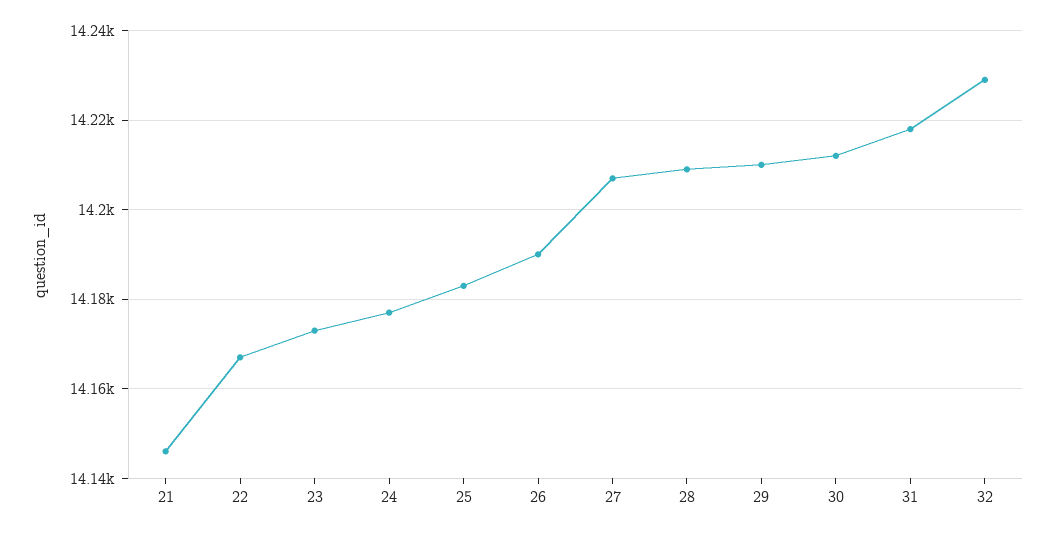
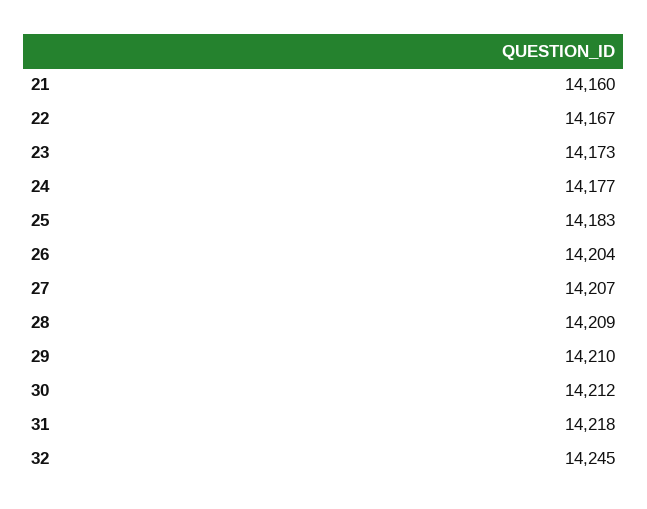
  {
-   "21": 14145,
+   "21": 14160,
    "22": 14167,
    "23": 14173,
    "24": 14177,
    "25": 14183,
-   "26": 14190,
+   "26": 14204,
    "27": 14207,
    "28": 14209,
    "29": 14210,
    "30": 14212,
    "31": 14218,
-   "32": 14230
+   "32": 14245
  }

